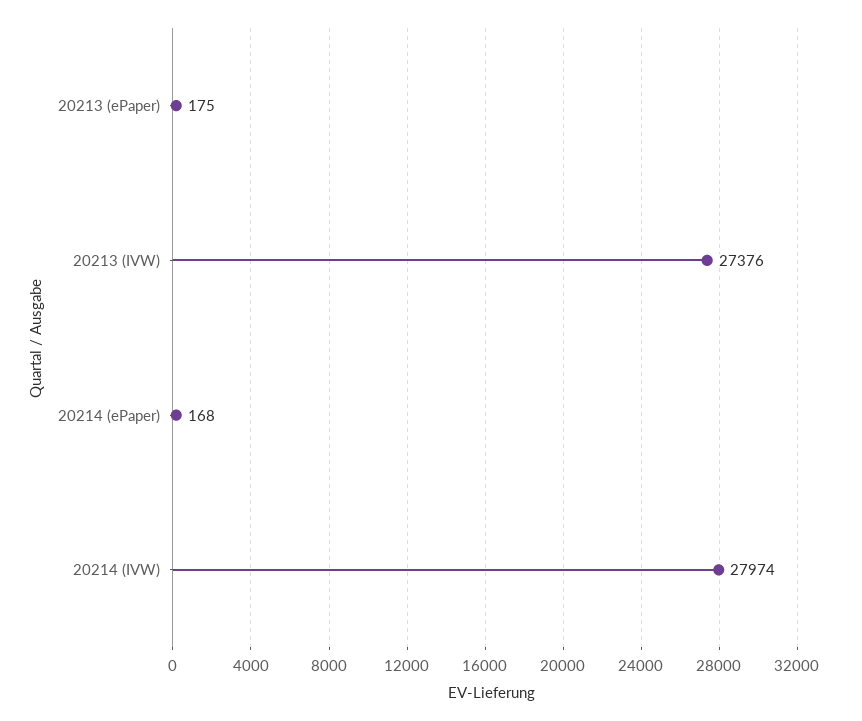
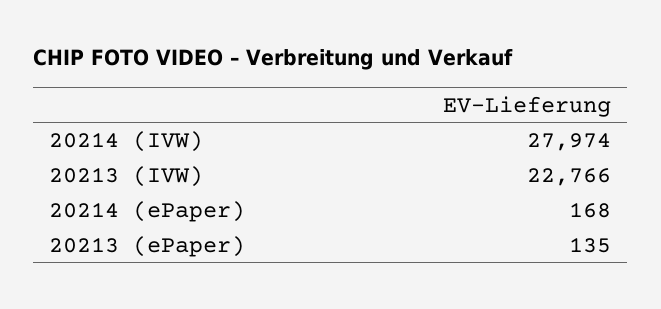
  {
-   "20213 (ePaper)": 175,
+   "20213 (ePaper)": 135,
-   "20213 (IVW)": 27376,
+   "20213 (IVW)": 22766,
    "20214 (ePaper)": 168,
    "20214 (IVW)": 27974
  }

